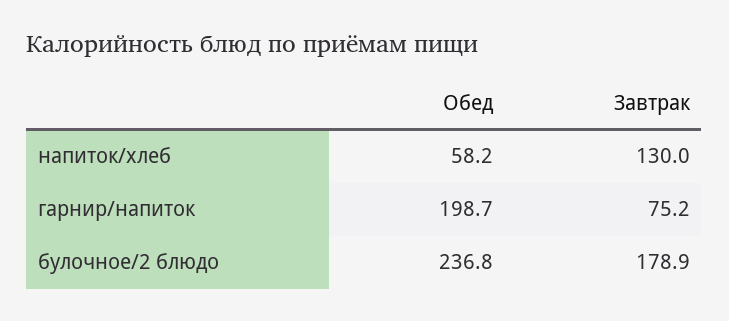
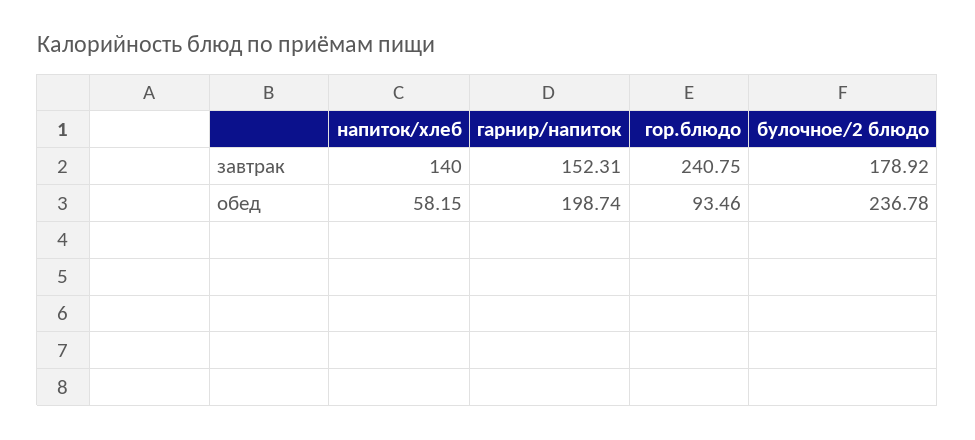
  {
    "Обед": {
      "напиток/хлеб": 58.15,
      "гарнир/напиток": 198.74,
-     "булочное/2 блюдо": 236.78
+     "булочное/2 блюдо": 236.78,
+     "гор.блюдо": 93.46
    },
    "Завтрак": {
-     "напиток/хлеб": 130,
+     "напиток/хлеб": 140,
-     "гарнир/напиток": 75.2,
+     "гарнир/напиток": 152.31,
-     "булочное/2 блюдо": 178.92
+     "булочное/2 блюдо": 178.92,
+     "гор.блюдо": 240.75
    }
  }

